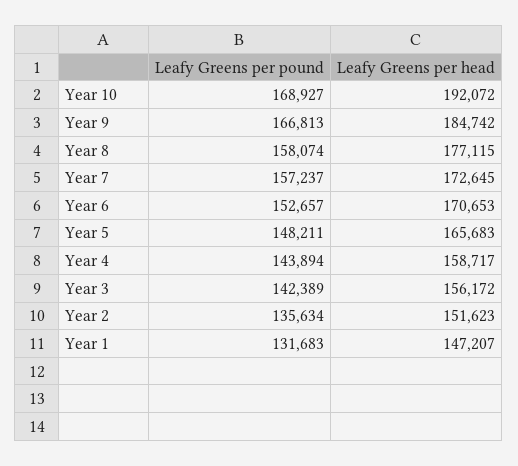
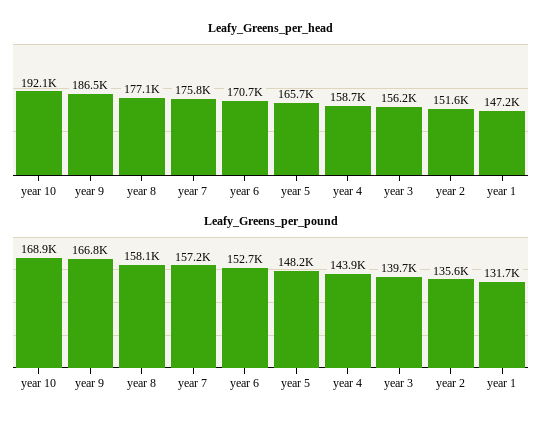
  {
    "Leafy Greens per pound": {
      "Year 10": 168927,
      "Year 9": 166813,
      "Year 8": 158074,
      "Year 7": 157237,
      "Year 6": 152657,
      "Year 5": 148211,
      "Year 4": 143894,
-     "Year 3": 142389,
+     "Year 3": 139700,
      "Year 2": 135634,
      "Year 1": 131683
    },
    "Leafy Greens per head": {
      "Year 10": 192072,
-     "Year 9": 184742,
+     "Year 9": 186500,
      "Year 8": 177115,
-     "Year 7": 172645,
+     "Year 7": 175800,
      "Year 6": 170653,
      "Year 5": 165683,
      "Year 4": 158717,
      "Year 3": 156172,
      "Year 2": 151623,
      "Year 1": 147207
    }
  }

